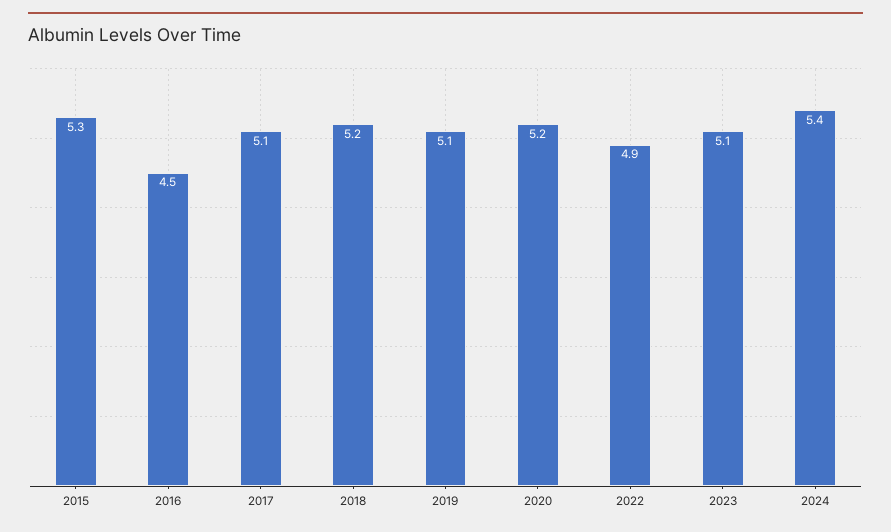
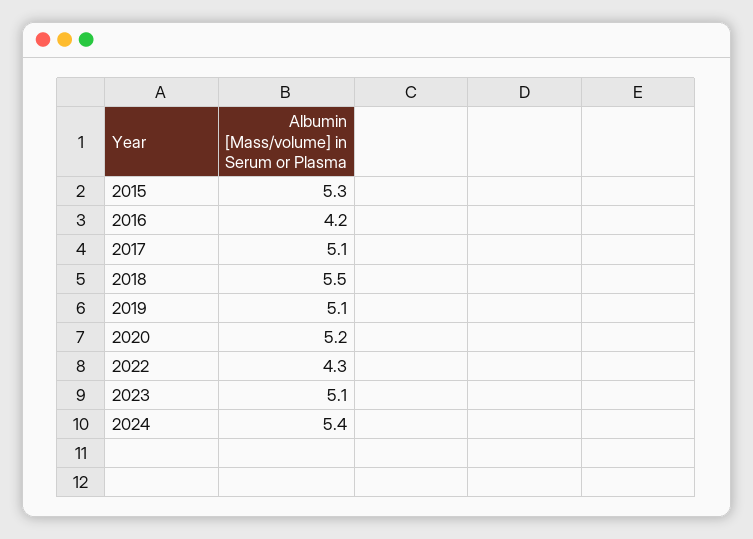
  {
    "2015": 5.3,
-   "2016": 4.5,
+   "2016": 4.2,
    "2017": 5.1,
-   "2018": 5.2,
+   "2018": 5.5,
    "2019": 5.1,
    "2020": 5.2,
-   "2022": 4.9,
+   "2022": 4.3,
    "2023": 5.1,
    "2024": 5.4
  }

